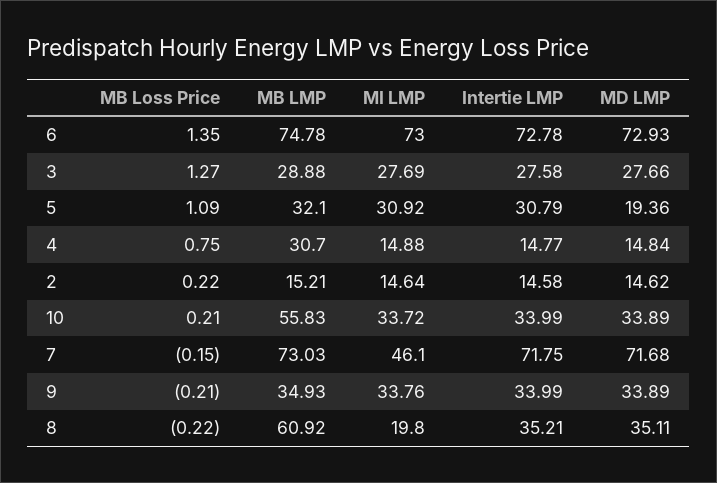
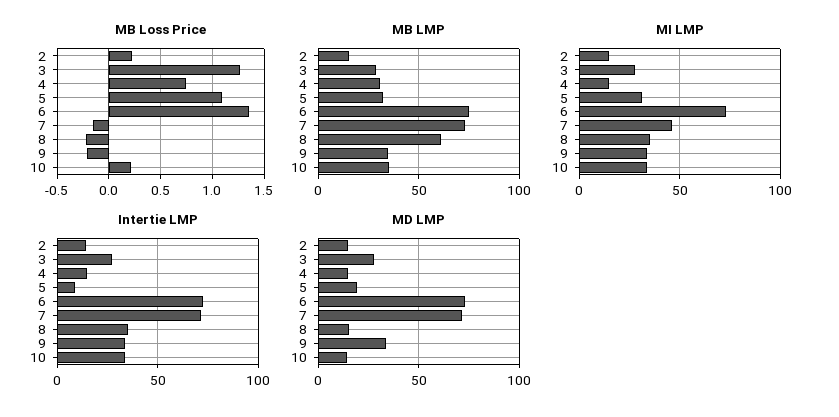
  {
    "MB Loss Price": {
      "6": 1.35,
      "3": 1.27,
      "5": 1.09,
      "4": 0.75,
      "2": 0.22,
      "10": 0.21,
      "7": -0.15,
      "9": -0.21,
      "8": -0.22
    },
    "MB LMP": {
      "6": 74.78,
      "3": 28.88,
      "5": 32.1,
      "4": 30.7,
      "2": 15.21,
-     "10": 55.83,
+     "10": 35,
      "7": 73.03,
      "9": 34.93,
      "8": 60.92
    },
    "MI LMP": {
      "6": 73,
      "3": 27.69,
      "5": 30.92,
      "4": 14.88,
      "2": 14.64,
      "10": 33.72,
      "7": 46.1,
      "9": 33.76,
-     "8": 19.8
+     "8": 35
    },
    "Intertie LMP": {
      "6": 72.78,
      "3": 27.58,
-     "5": 30.79,
+     "5": 10,
      "4": 14.77,
      "2": 14.58,
      "10": 33.99,
      "7": 71.75,
      "9": 33.99,
      "8": 35.21
    },
    "MD LMP": {
      "6": 72.93,
      "3": 27.66,
      "5": 19.36,
      "4": 14.84,
      "2": 14.62,
-     "10": 33.89,
+     "10": 15,
      "7": 71.68,
      "9": 33.89,
-     "8": 35.11
+     "8": 15
    }
  }

